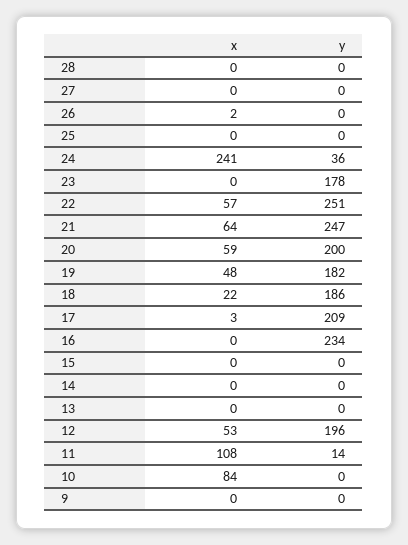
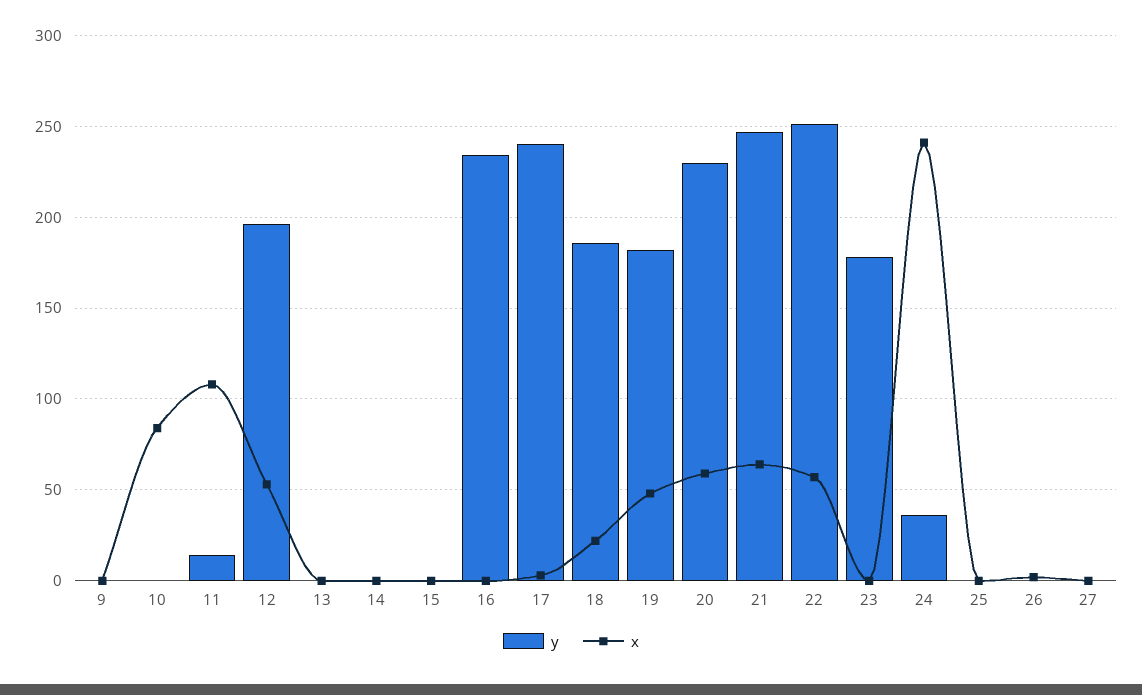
  {
    "x": {
-     "28": 0,
      "27": 0,
      "26": 2,
      "25": 0,
      "24": 241,
      "23": 0,
      "22": 57,
      "21": 64,
      "20": 59,
      "19": 48,
      "18": 22,
      "17": 3,
      "16": 0,
      "15": 0,
      "14": 0,
      "13": 0,
      "12": 53,
      "11": 108,
      "10": 84,
      "9": 0
    },
    "y": {
-     "28": 0,
      "27": 0,
      "26": 0,
      "25": 0,
      "24": 36,
      "23": 178,
      "22": 251,
      "21": 247,
-     "20": 200,
+     "20": 230,
      "19": 182,
      "18": 186,
-     "17": 209,
+     "17": 240,
      "16": 234,
      "15": 0,
      "14": 0,
      "13": 0,
      "12": 196,
      "11": 14,
      "10": 0,
      "9": 0
    }
  }

